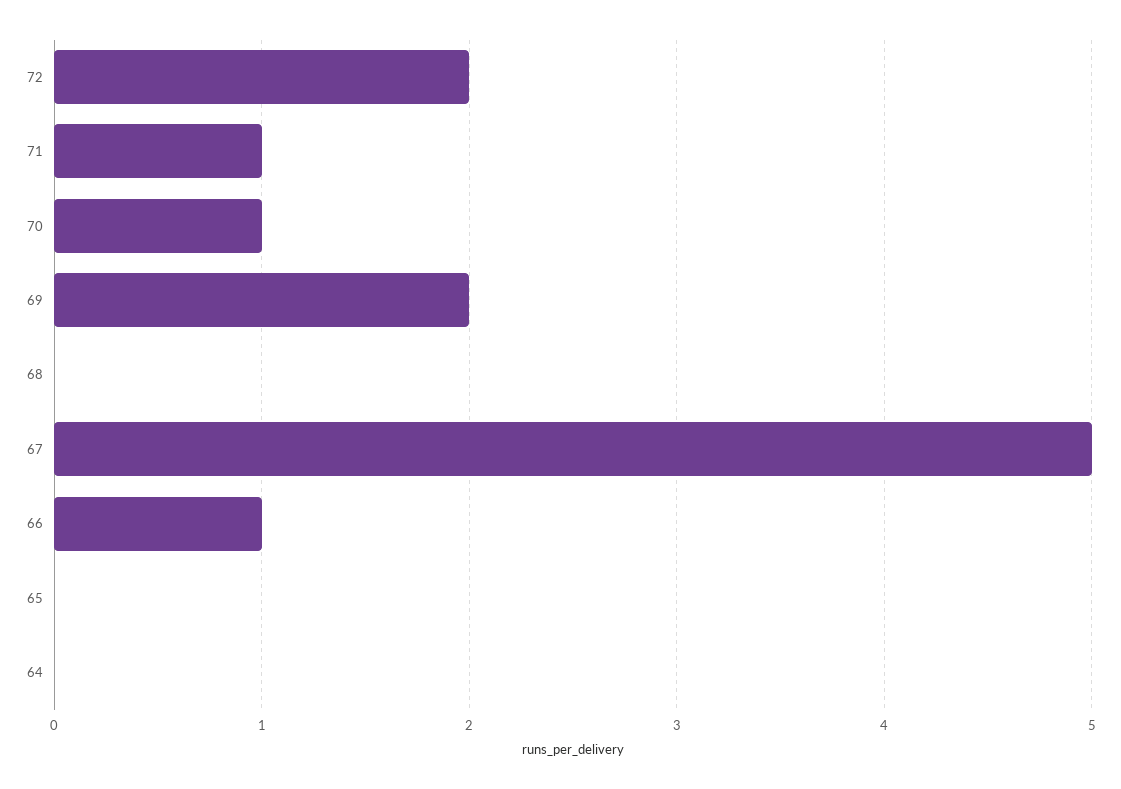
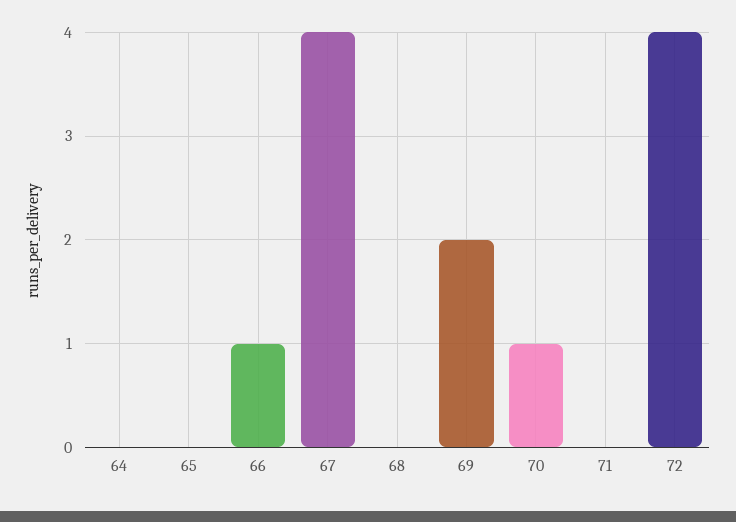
  {
-   "72": 2,
+   "72": 4,
-   "71": 1,
+   "71": 0,
    "70": 1,
    "69": 2,
    "68": 0,
-   "67": 5,
+   "67": 4,
    "66": 1,
    "65": 0,
    "64": 0
  }

